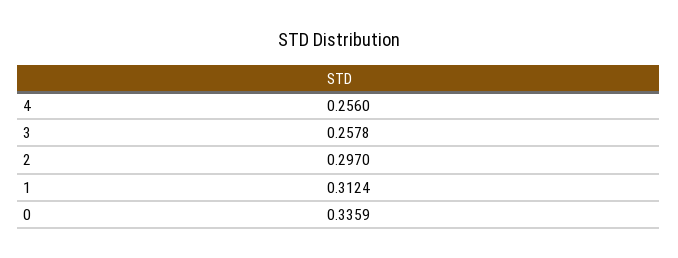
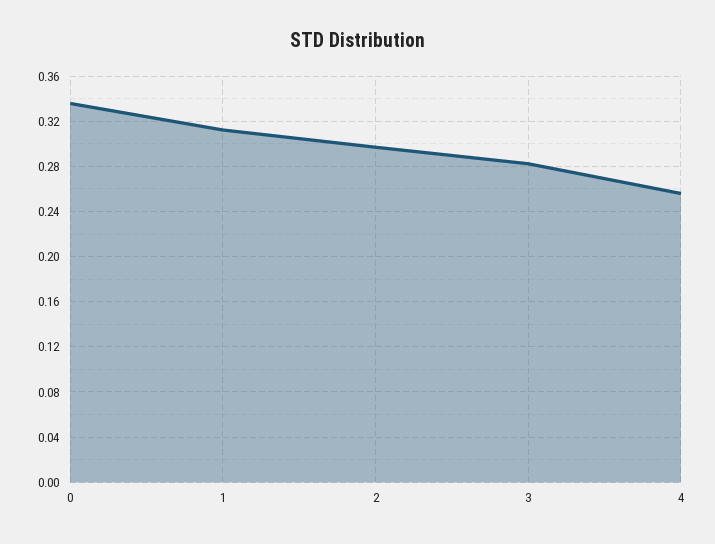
  {
    "4": 0.256,
-   "3": 0.2578,
+   "3": 0.28,
    "2": 0.297,
    "1": 0.3124,
    "0": 0.3359
  }

